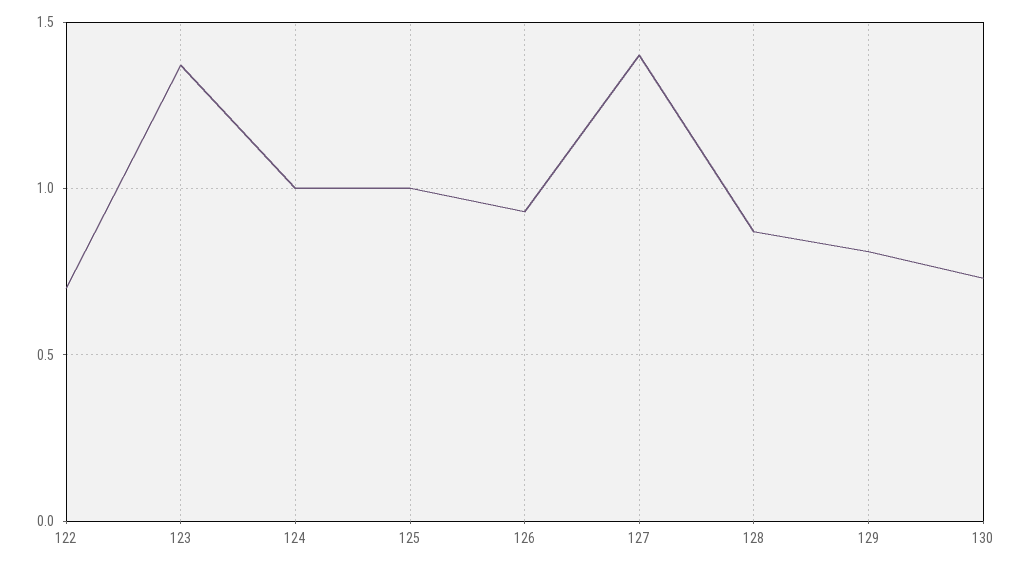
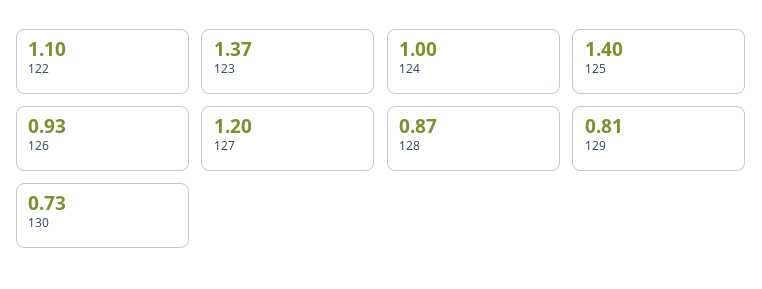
  {
-   "122": 0.7,
+   "122": 1.1,
    "123": 1.37,
    "124": 1,
-   "125": 1,
+   "125": 1.4,
    "126": 0.93,
-   "127": 1.4,
+   "127": 1.2,
    "128": 0.87,
    "129": 0.81,
    "130": 0.73
  }

